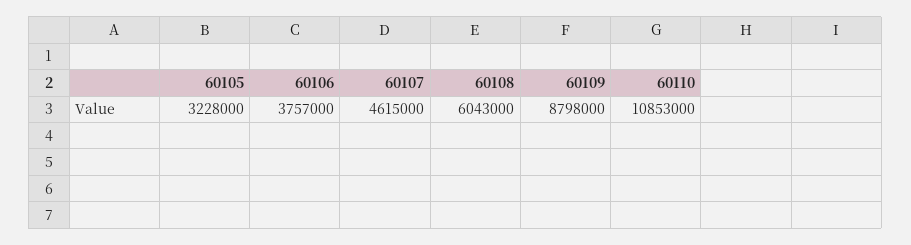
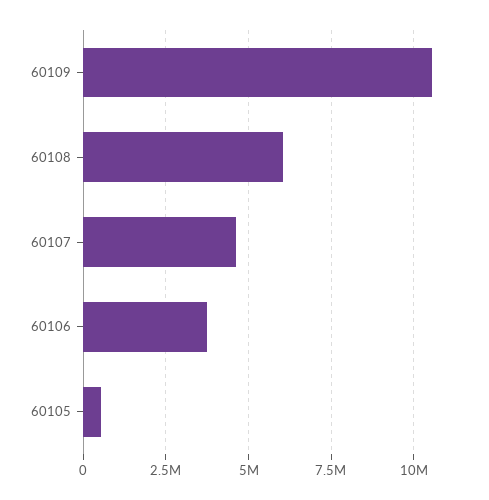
  {
-   "60105": 3228000,
+   "60105": 500000,
    "60106": 3757000,
    "60107": 4615000,
    "60108": 6043000,
-   "60109": 8798000,
+   "60109": 10500000
-   "60110": 10853000
  }

